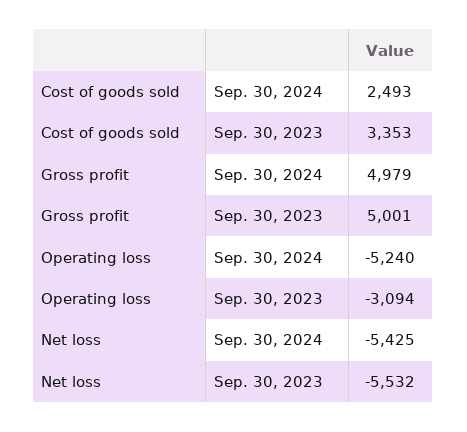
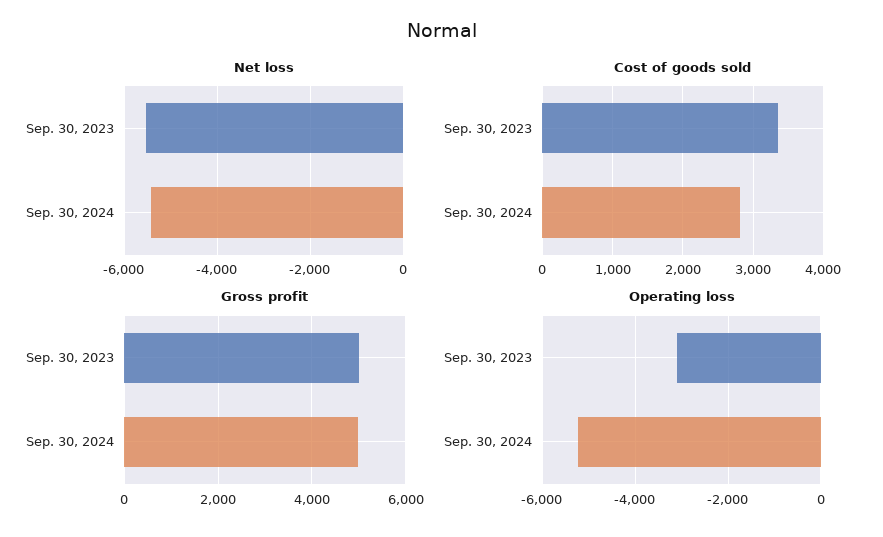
  {
    "Cost of goods sold": {
-     "Sep. 30, 2024": 2493,
+     "Sep. 30, 2024": 2800,
      "Sep. 30, 2023": 3353
    },
    "Gross profit": {
      "Sep. 30, 2024": 4979,
      "Sep. 30, 2023": 5001
    },
    "Operating loss": {
      "Sep. 30, 2024": -5240,
      "Sep. 30, 2023": -3094
    },
    "Net loss": {
      "Sep. 30, 2024": -5425,
      "Sep. 30, 2023": -5532
    }
  }

